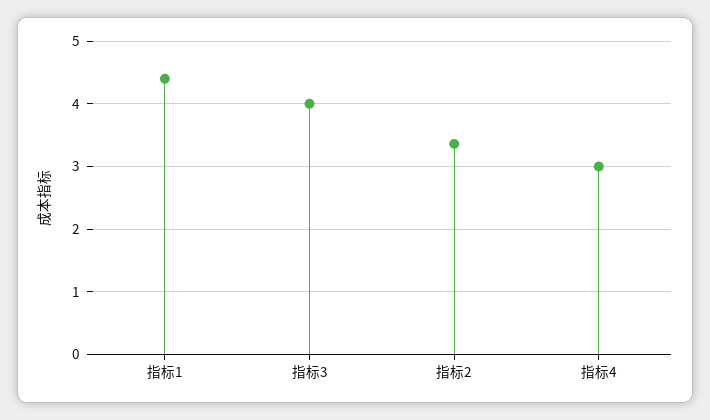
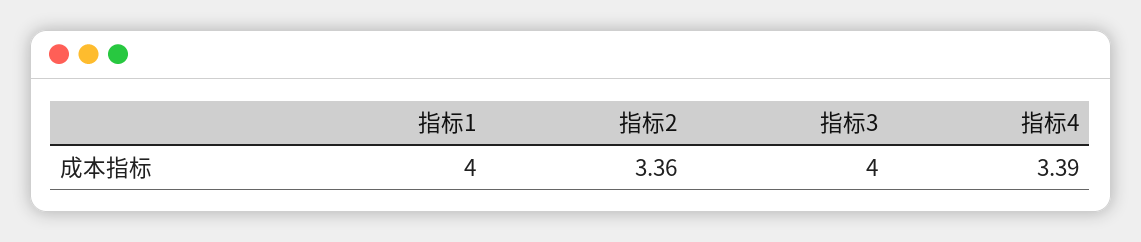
  {
-   "指标1": 4.4,
+   "指标1": 4,
    "指标3": 4,
    "指标2": 3.36,
-   "指标4": 3
+   "指标4": 3.39
  }

